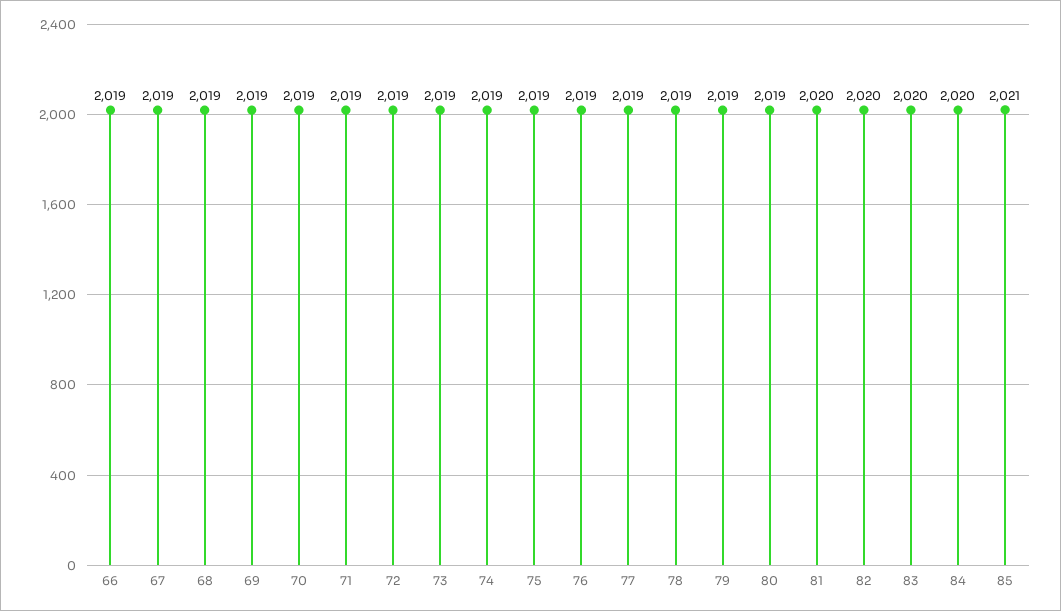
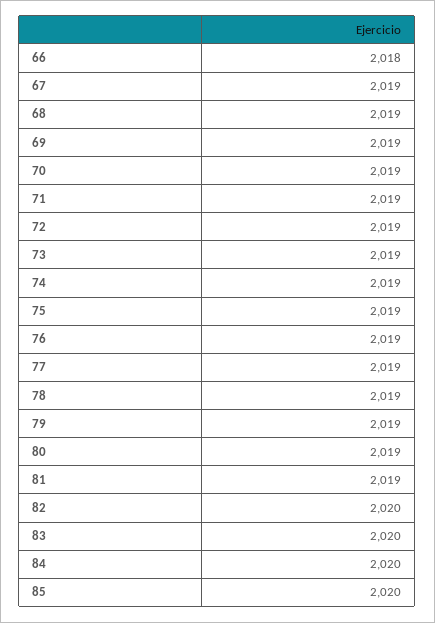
  {
-   "66": 2019,
+   "66": 2018,
    "67": 2019,
    "68": 2019,
    "69": 2019,
    "70": 2019,
    "71": 2019,
    "72": 2019,
    "73": 2019,
    "74": 2019,
    "75": 2019,
    "76": 2019,
    "77": 2019,
    "78": 2019,
    "79": 2019,
    "80": 2019,
-   "81": 2020,
+   "81": 2019,
    "82": 2020,
    "83": 2020,
    "84": 2020,
-   "85": 2021
+   "85": 2020
  }

